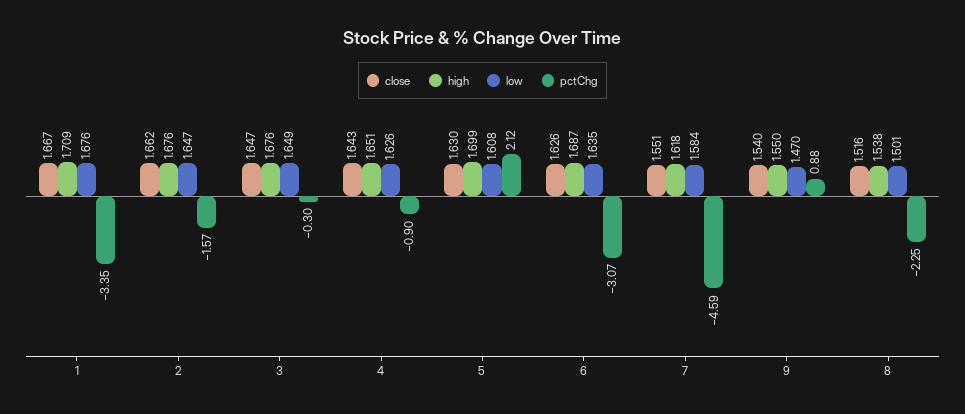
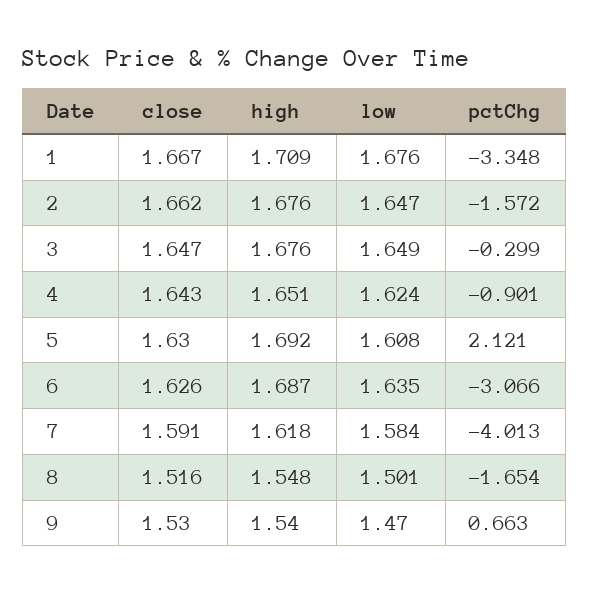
  {
    "close": {
      "1": 1.667,
      "2": 1.662,
      "3": 1.647,
      "4": 1.643,
      "5": 1.63,
      "6": 1.626,
-     "7": 1.551,
+     "7": 1.591,
-     "9": 1.54,
+     "9": 1.53,
      "8": 1.516
    },
    "high": {
      "1": 1.709,
      "2": 1.676,
      "3": 1.676,
      "4": 1.651,
-     "5": 1.699,
+     "5": 1.692,
      "6": 1.687,
      "7": 1.618,
-     "9": 1.55,
+     "9": 1.54,
-     "8": 1.538
+     "8": 1.548
    },
    "low": {
      "1": 1.676,
      "2": 1.647,
      "3": 1.649,
-     "4": 1.626,
+     "4": 1.624,
      "5": 1.608,
      "6": 1.635,
      "7": 1.584,
      "9": 1.47,
      "8": 1.501
    },
    "pctChg": {
      "1": -3.348,
      "2": -1.572,
      "3": -0.299,
      "4": -0.901,
      "5": 2.121,
      "6": -3.066,
-     "7": -4.59,
+     "7": -4.013,
-     "9": 0.88,
+     "9": 0.663,
-     "8": -2.25
+     "8": -1.654
    }
  }

